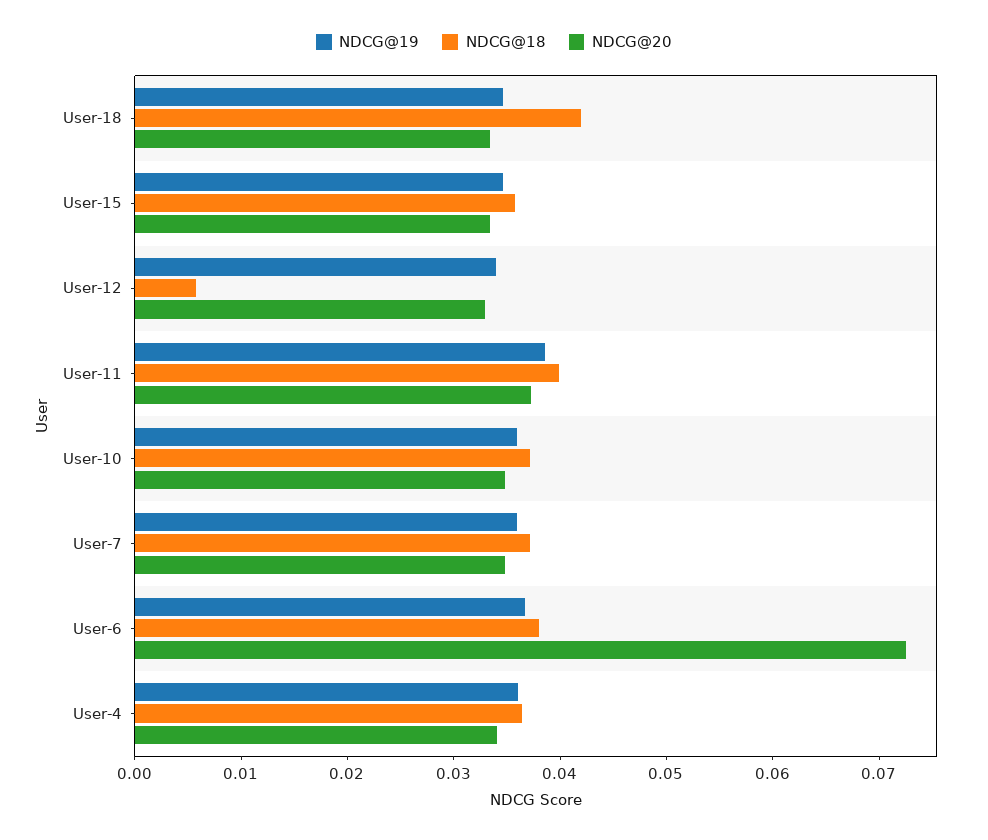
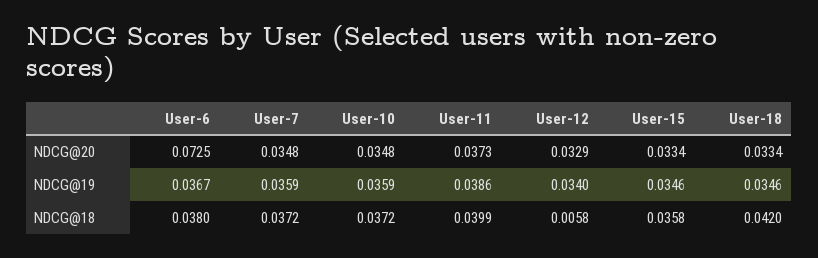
  {
    "NDCG@19": {
      "User-18": 0.0346,
      "User-15": 0.0346,
      "User-12": 0.034,
      "User-11": 0.0386,
      "User-10": 0.0359,
      "User-7": 0.0359,
-     "User-6": 0.0367,
+     "User-6": 0.0367
-     "User-4": 0.036
    },
    "NDCG@18": {
      "User-18": 0.042,
      "User-15": 0.0358,
      "User-12": 0.0058,
      "User-11": 0.0399,
      "User-10": 0.0372,
      "User-7": 0.0372,
-     "User-6": 0.038,
+     "User-6": 0.038
-     "User-4": 0.036
    },
    "NDCG@20": {
      "User-18": 0.0334,
      "User-15": 0.0334,
      "User-12": 0.0329,
      "User-11": 0.0373,
      "User-10": 0.0348,
      "User-7": 0.0348,
-     "User-6": 0.0725,
+     "User-6": 0.0725
-     "User-4": 0.034
    }
  }

